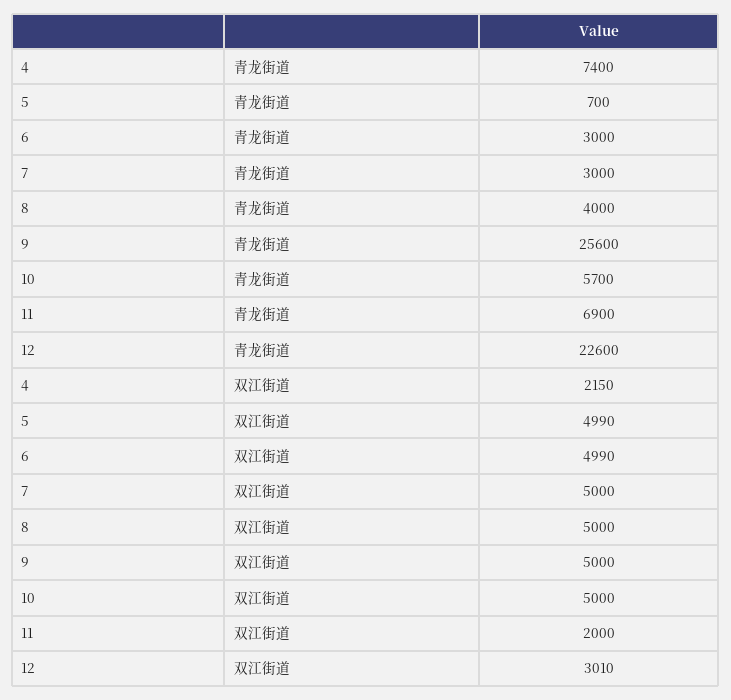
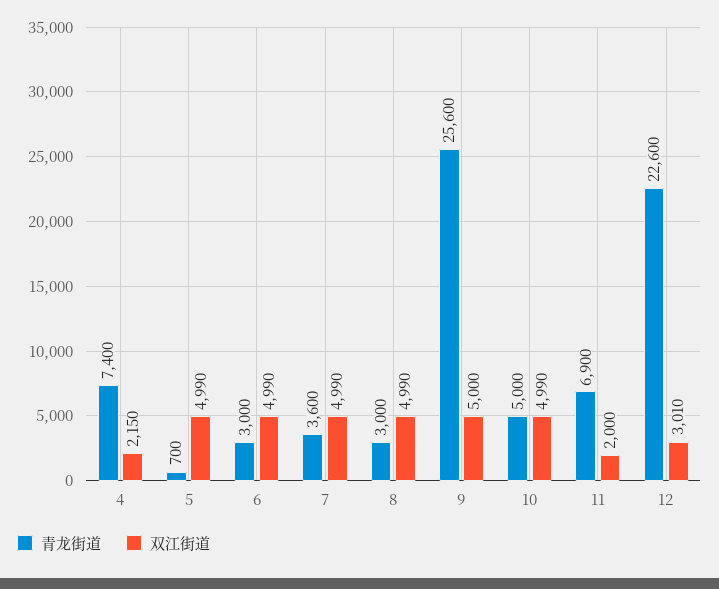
  {
    "青龙街道": {
      "4": 7400,
      "5": 700,
      "6": 3000,
-     "7": 3000,
+     "7": 3600,
-     "8": 4000,
+     "8": 3000,
      "9": 25600,
-     "10": 5700,
+     "10": 5000,
      "11": 6900,
      "12": 22600
    },
    "双江街道": {
      "4": 2150,
      "5": 4990,
      "6": 4990,
-     "7": 5000,
+     "7": 4990,
-     "8": 5000,
+     "8": 4990,
      "9": 5000,
-     "10": 5000,
+     "10": 4990,
      "11": 2000,
      "12": 3010
    }
  }

